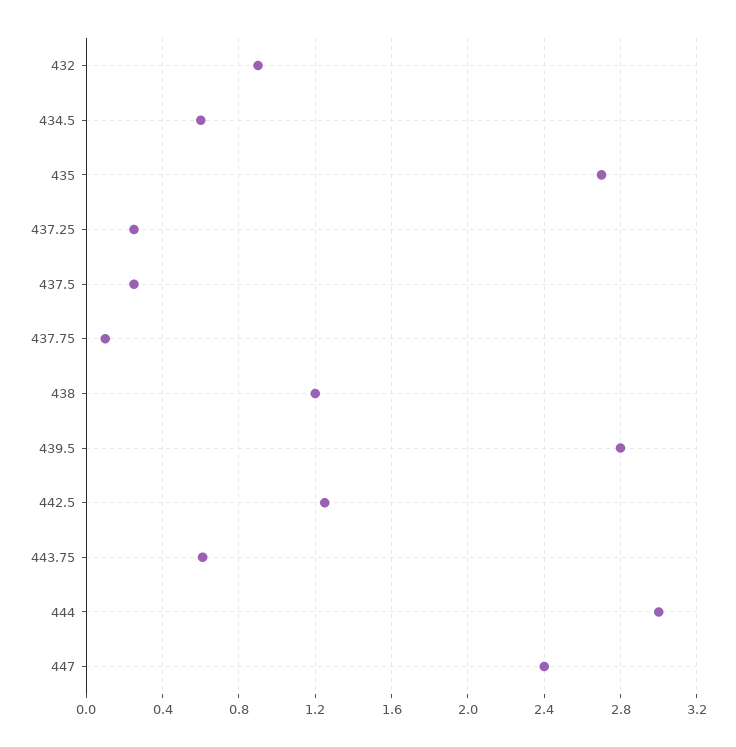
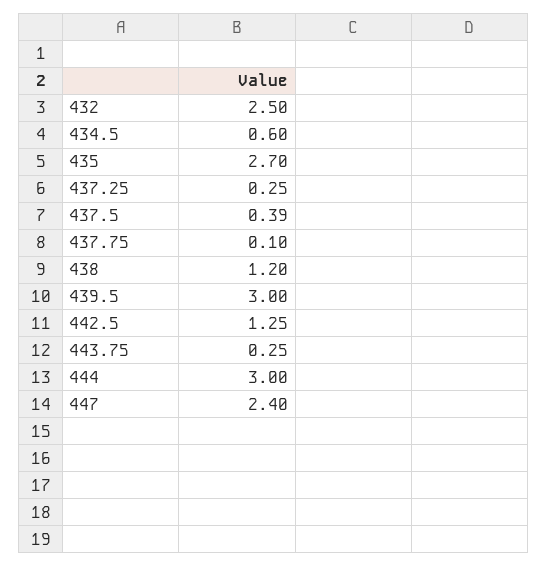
  {
-   "432": 0.9,
+   "432": 2.5,
    "434.5": 0.6,
    "435": 2.7,
    "437.25": 0.25,
-   "437.5": 0.25,
+   "437.5": 0.39,
    "437.75": 0.1,
    "438": 1.2,
-   "439.5": 2.8,
+   "439.5": 3,
    "442.5": 1.25,
-   "443.75": 0.6,
+   "443.75": 0.25,
    "444": 3,
    "447": 2.4
  }

